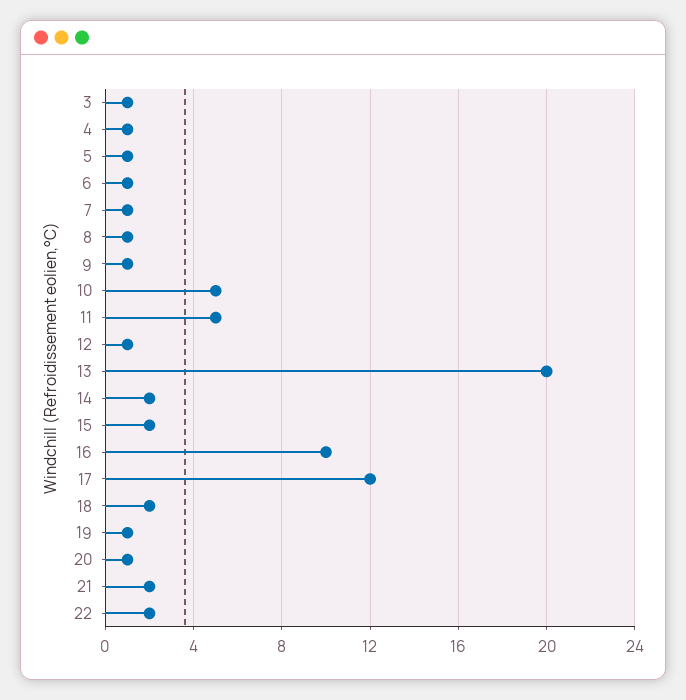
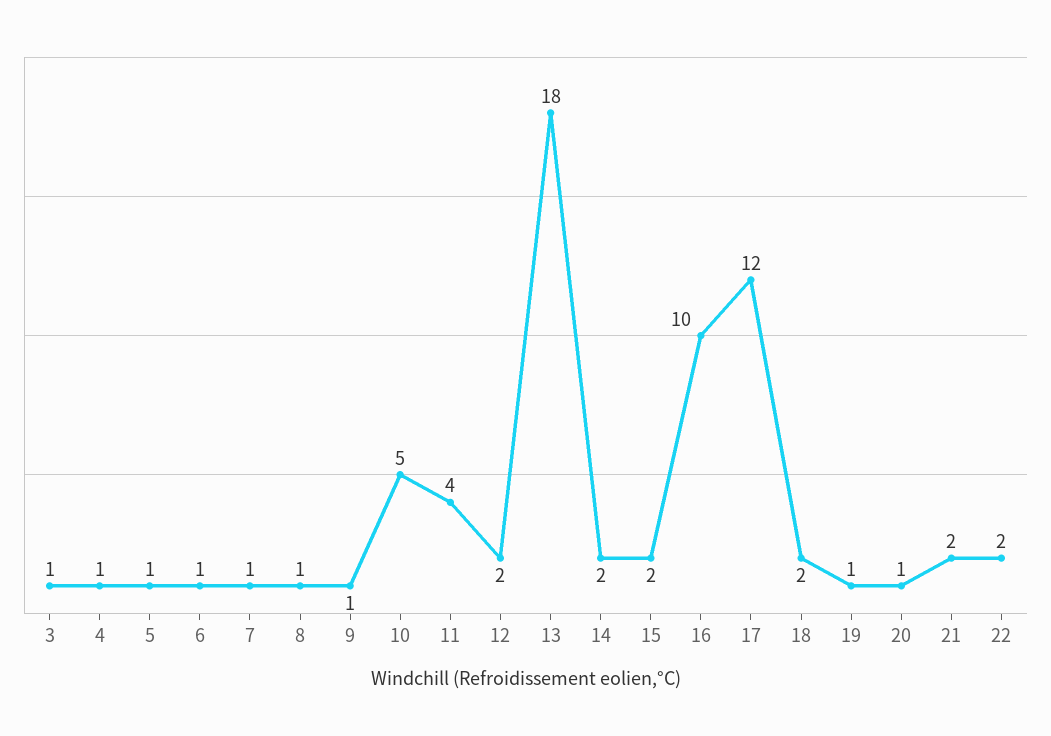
  {
    "3": 1,
    "4": 1,
    "5": 1,
    "6": 1,
    "7": 1,
    "8": 1,
    "9": 1,
    "10": 5,
-   "11": 5,
+   "11": 4,
-   "12": 1,
+   "12": 2,
-   "13": 20,
+   "13": 18,
    "14": 2,
    "15": 2,
    "16": 10,
    "17": 12,
    "18": 2,
    "19": 1,
    "20": 1,
    "21": 2,
    "22": 2
  }

